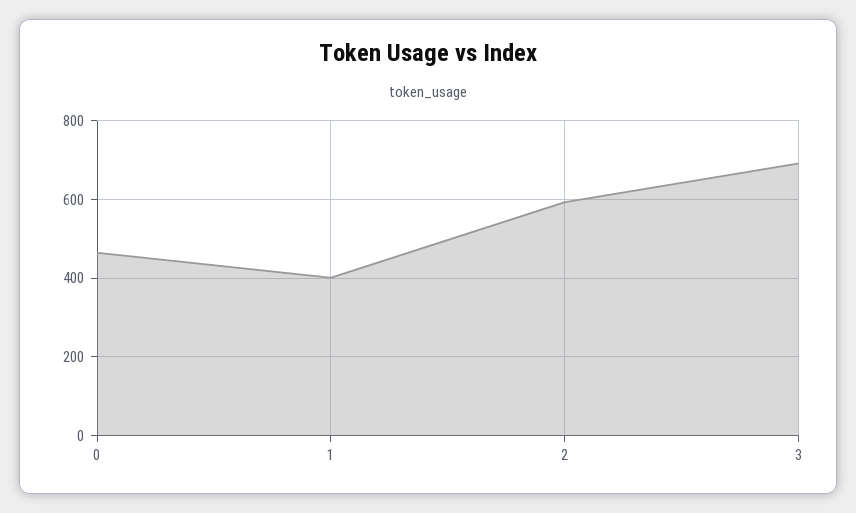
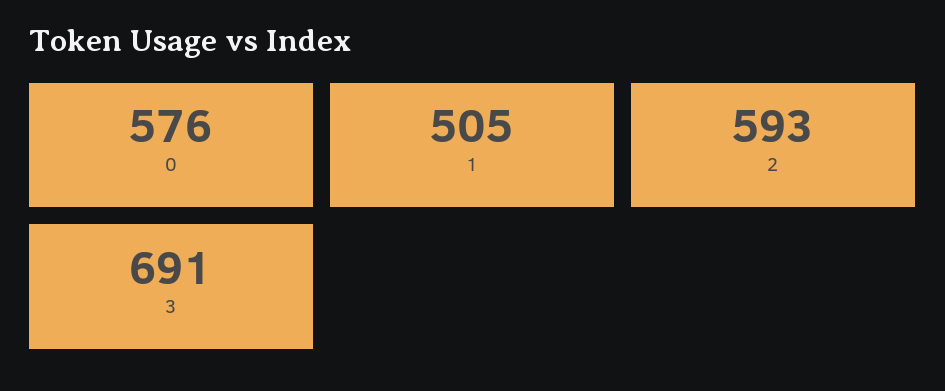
  {
-   "0": 460,
+   "0": 576,
-   "1": 400,
+   "1": 505,
    "2": 593,
    "3": 691
  }

